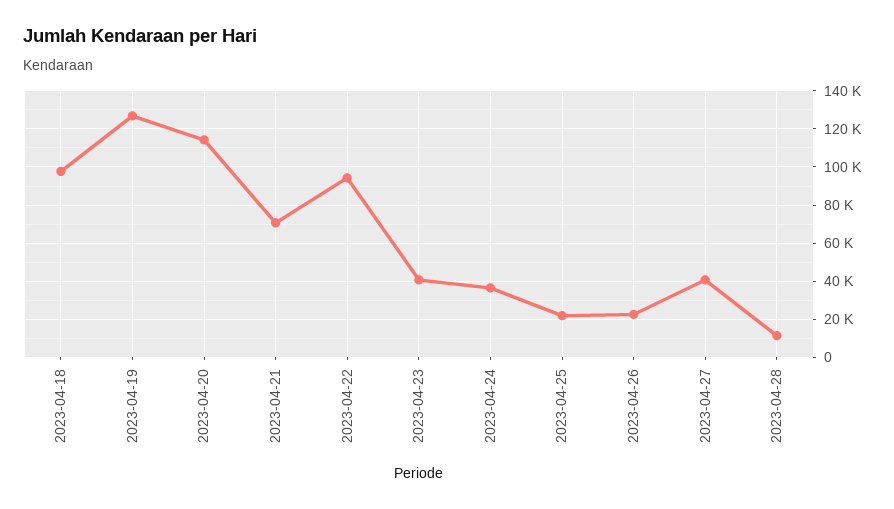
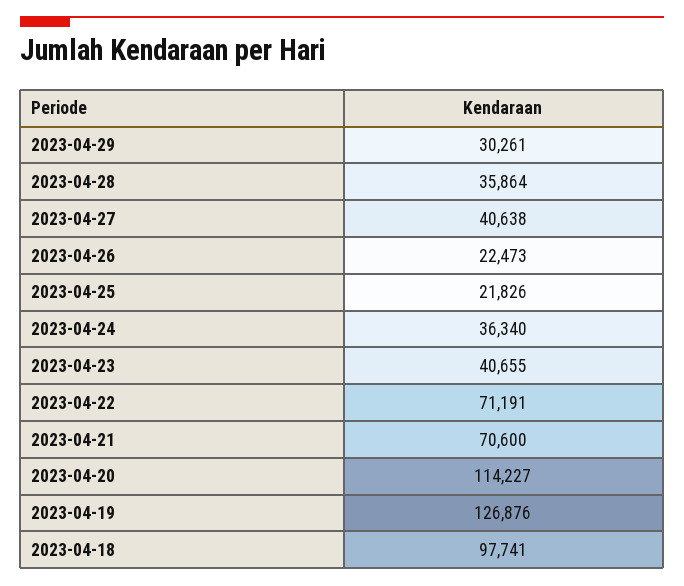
  {
    "2023-04-18": 97741,
    "2023-04-19": 126876,
    "2023-04-20": 114227,
    "2023-04-21": 70600,
-   "2023-04-22": 95000,
+   "2023-04-22": 71191,
    "2023-04-23": 40655,
    "2023-04-24": 36340,
    "2023-04-25": 21826,
    "2023-04-26": 22473,
    "2023-04-27": 40638,
-   "2023-04-28": 10000
+   "2023-04-28": 35864,
+   "2023-04-29": 30261
  }

